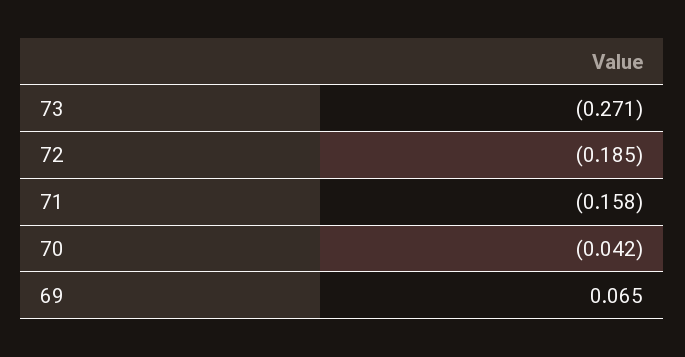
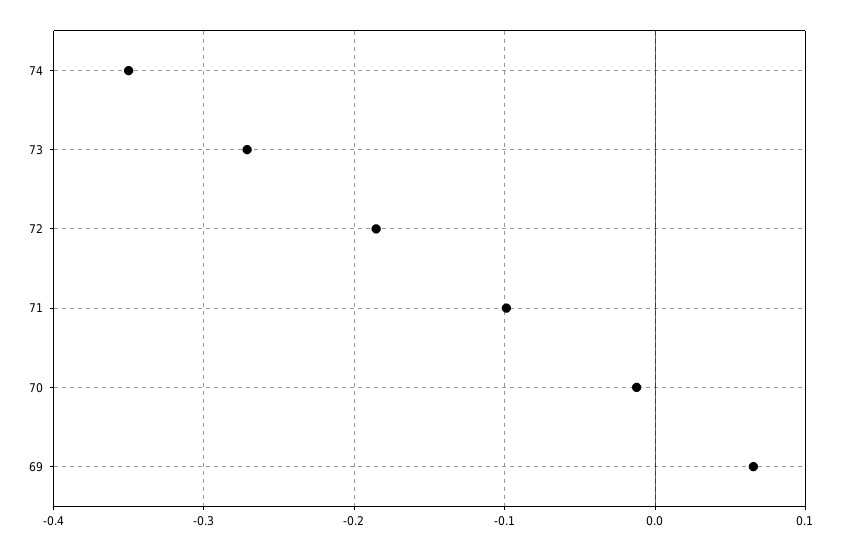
  {
    "73": -0.271,
    "72": -0.185,
-   "71": -0.158,
+   "71": -0.1,
-   "70": -0.042,
+   "70": -0.01,
-   "69": 0.065
+   "69": 0.065,
+   "74": -0.35
  }

